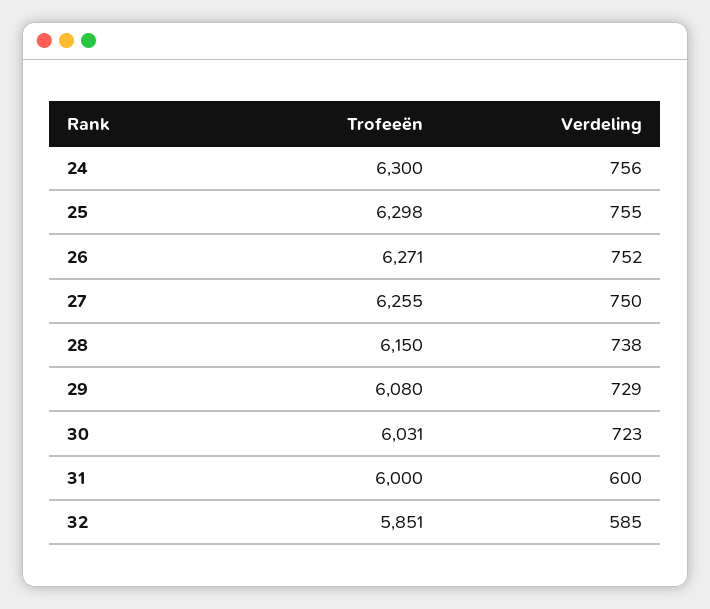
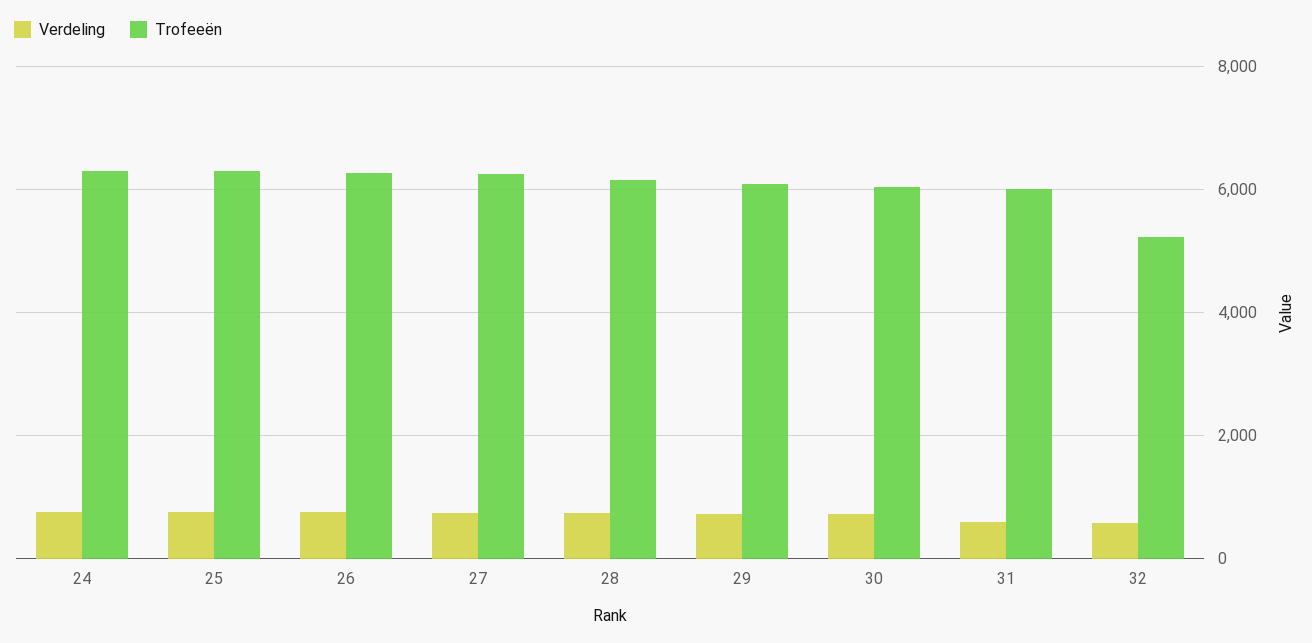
  {
    "Trofeeën": {
      "24": 6300,
      "25": 6298,
      "26": 6271,
      "27": 6255,
      "28": 6150,
      "29": 6080,
      "30": 6031,
      "31": 6000,
-     "32": 5851
+     "32": 5200
    },
    "Verdeling": {
      "24": 756,
      "25": 755,
      "26": 752,
      "27": 750,
      "28": 738,
      "29": 729,
      "30": 723,
      "31": 600,
      "32": 585
    }
  }

